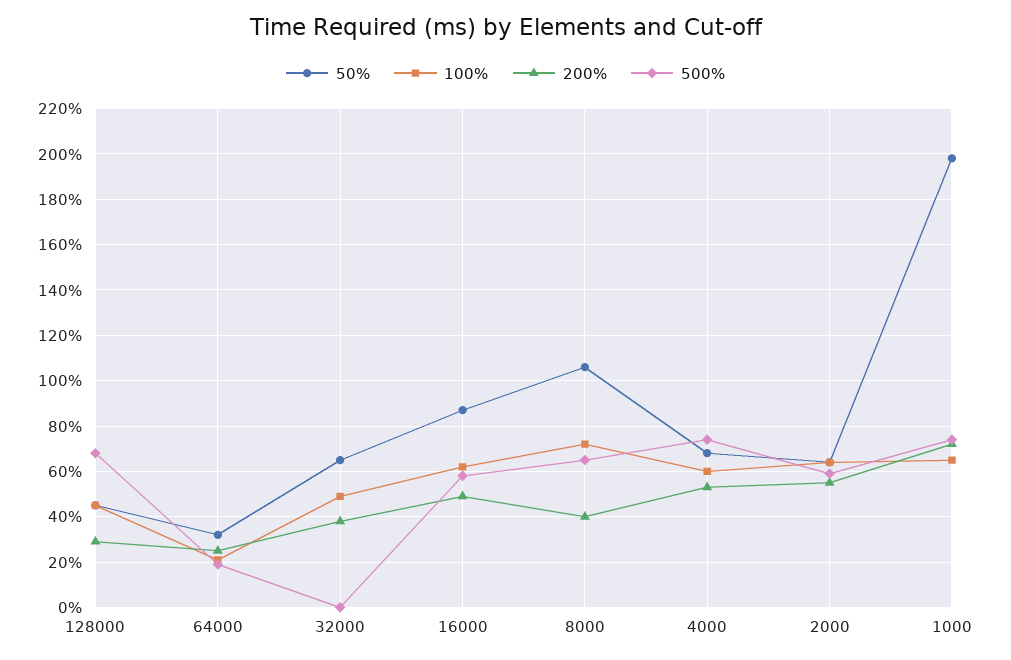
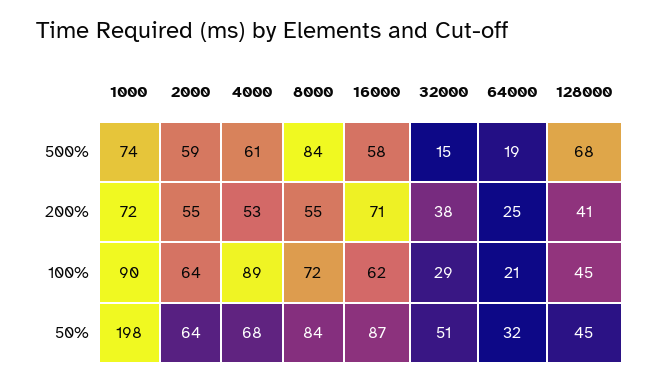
  {
    "50%": {
      "128000": 45,
      "64000": 32,
-     "32000": 65,
+     "32000": 51,
      "16000": 87,
-     "8000": 105,
+     "8000": 84,
      "4000": 68,
      "2000": 64,
      "1000": 198
    },
    "100%": {
      "128000": 45,
      "64000": 21,
-     "32000": 50,
+     "32000": 29,
      "16000": 62,
      "8000": 72,
-     "4000": 60,
+     "4000": 89,
      "2000": 64,
-     "1000": 65
+     "1000": 90
    },
    "200%": {
-     "128000": 30,
+     "128000": 41,
      "64000": 25,
      "32000": 38,
-     "16000": 50,
+     "16000": 71,
-     "8000": 40,
+     "8000": 55,
      "4000": 53,
      "2000": 55,
      "1000": 72
    },
    "500%": {
      "128000": 68,
      "64000": 19,
-     "32000": 0,
+     "32000": 15,
      "16000": 58,
-     "8000": 65,
+     "8000": 84,
-     "4000": 75,
+     "4000": 61,
      "2000": 59,
      "1000": 74
    }
  }

